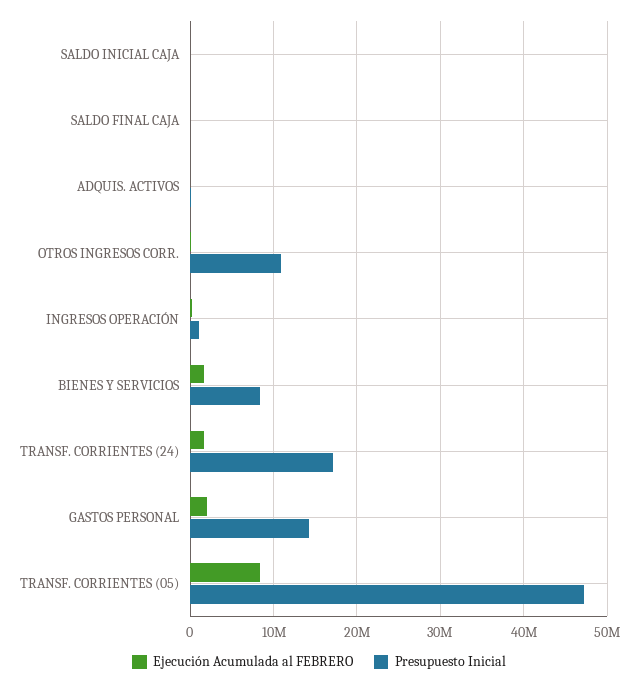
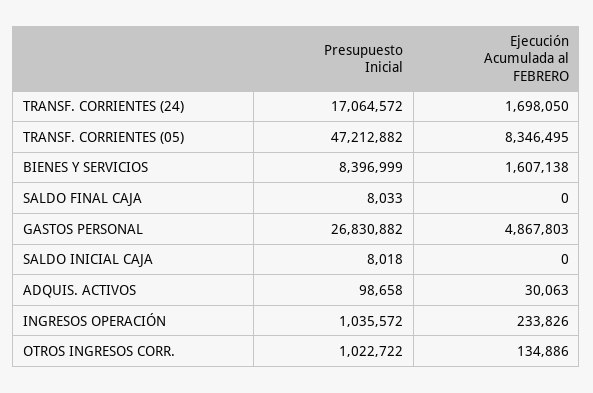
  {
    "Ejecución Acumulada al FEBRERO": {
      "SALDO INICIAL CAJA": 0,
      "SALDO FINAL CAJA": 0,
      "ADQUIS. ACTIVOS": 30063,
      "OTROS INGRESOS CORR.": 134886,
      "INGRESOS OPERACIÓN": 233826,
      "BIENES Y SERVICIOS": 1607138,
      "TRANSF. CORRIENTES (24)": 1698050,
-     "GASTOS PERSONAL": 2000000,
+     "GASTOS PERSONAL": 4867803,
      "TRANSF. CORRIENTES (05)": 8346495
    },
    "Presupuesto Inicial": {
      "SALDO INICIAL CAJA": 8018,
      "SALDO FINAL CAJA": 8033,
      "ADQUIS. ACTIVOS": 98658,
-     "OTROS INGRESOS CORR.": 11000000,
+     "OTROS INGRESOS CORR.": 1022722,
      "INGRESOS OPERACIÓN": 1035572,
      "BIENES Y SERVICIOS": 8396999,
      "TRANSF. CORRIENTES (24)": 17064572,
-     "GASTOS PERSONAL": 14000000,
+     "GASTOS PERSONAL": 26830882,
      "TRANSF. CORRIENTES (05)": 47212882
    }
  }

